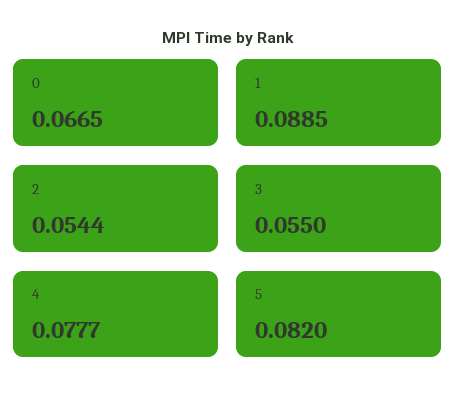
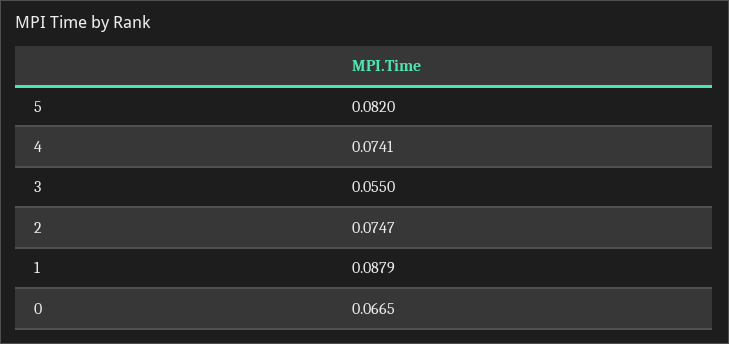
  {
    "0": 0.0665,
-   "1": 0.0885,
+   "1": 0.0879,
-   "2": 0.0544,
+   "2": 0.0747,
    "3": 0.055,
-   "4": 0.0777,
+   "4": 0.0741,
    "5": 0.082
  }

